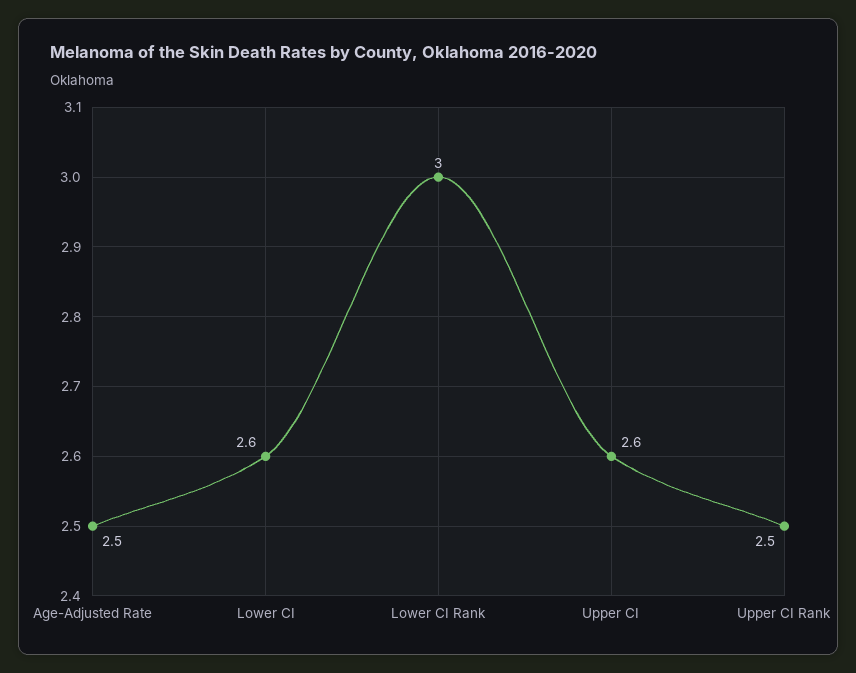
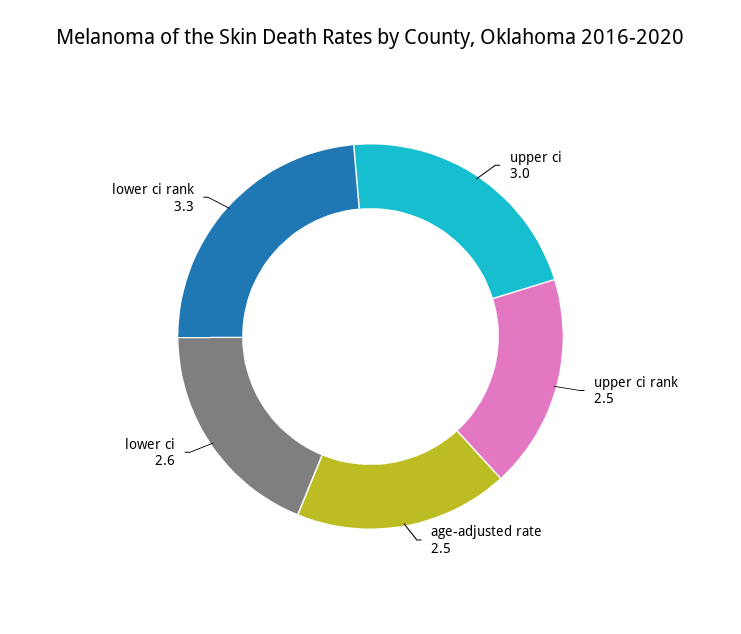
  {
    "Age-Adjusted Rate": 2.5,
    "Lower CI": 2.6,
-   "Lower CI Rank": 3,
+   "Lower CI Rank": 3.3,
-   "Upper CI": 2.6,
+   "Upper CI": 3,
    "Upper CI Rank": 2.5
  }

